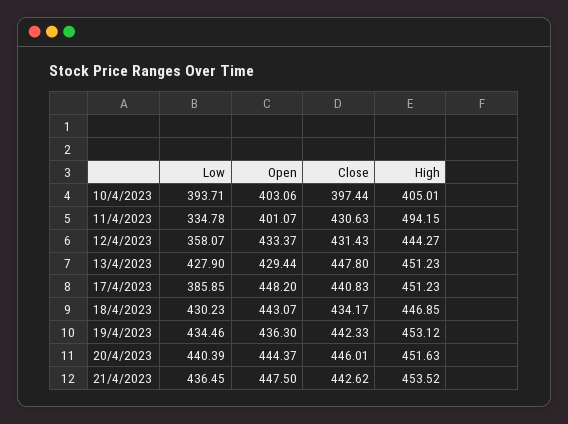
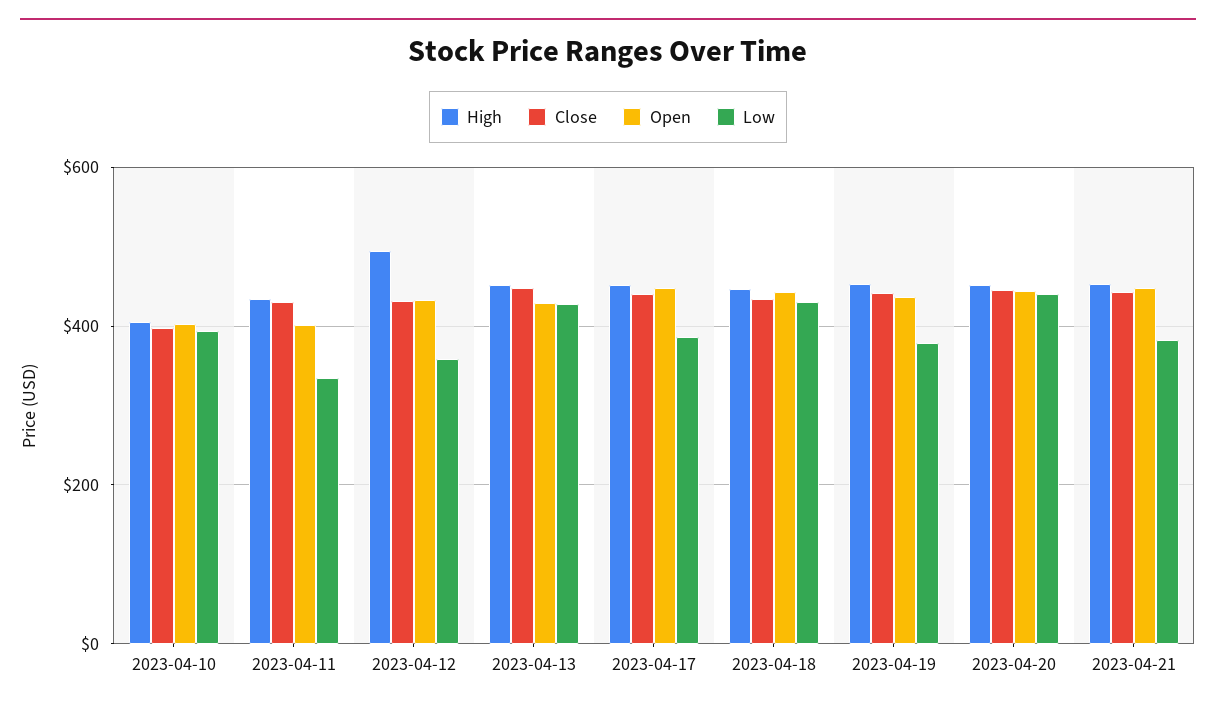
  {
    "Low": {
      "10/4/2023": 393.71,
      "11/4/2023": 334.78,
      "12/4/2023": 358.07,
      "13/4/2023": 427.9,
      "17/4/2023": 385.85,
      "18/4/2023": 430.23,
-     "19/4/2023": 434.46,
+     "19/4/2023": 380,
      "20/4/2023": 440.39,
-     "21/4/2023": 436.45
+     "21/4/2023": 380
    },
    "Open": {
      "10/4/2023": 403.06,
      "11/4/2023": 401.07,
      "12/4/2023": 433.37,
      "13/4/2023": 429.44,
      "17/4/2023": 448.2,
      "18/4/2023": 443.07,
      "19/4/2023": 436.3,
      "20/4/2023": 444.37,
      "21/4/2023": 447.5
    },
    "Close": {
      "10/4/2023": 397.44,
      "11/4/2023": 430.63,
      "12/4/2023": 431.43,
      "13/4/2023": 447.8,
      "17/4/2023": 440.83,
      "18/4/2023": 434.17,
      "19/4/2023": 442.33,
      "20/4/2023": 446.01,
      "21/4/2023": 442.62
    },
    "High": {
      "10/4/2023": 405.01,
-     "11/4/2023": 494.15,
+     "11/4/2023": 440,
-     "12/4/2023": 444.27,
+     "12/4/2023": 500,
      "13/4/2023": 451.23,
      "17/4/2023": 451.23,
      "18/4/2023": 446.85,
      "19/4/2023": 453.12,
      "20/4/2023": 451.63,
      "21/4/2023": 453.52
    }
  }

